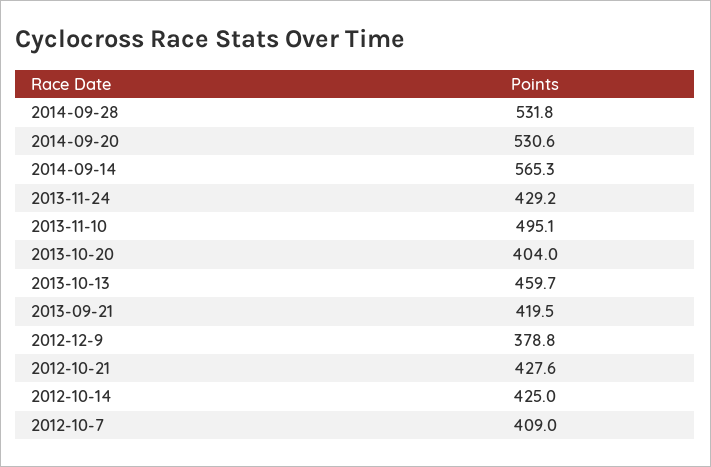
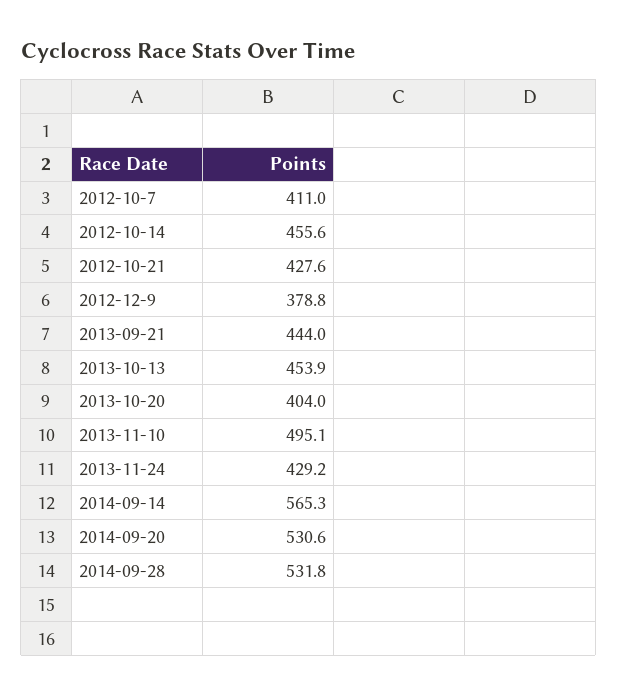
  {
    "2014-09-28": 531.8,
    "2014-09-20": 530.6,
    "2014-09-14": 565.3,
    "2013-11-24": 429.2,
    "2013-11-10": 495.1,
    "2013-10-20": 404,
-   "2013-10-13": 459.7,
+   "2013-10-13": 453.9,
-   "2013-09-21": 419.5,
+   "2013-09-21": 444,
    "2012-12-9": 378.8,
    "2012-10-21": 427.6,
-   "2012-10-14": 425,
+   "2012-10-14": 455.6,
-   "2012-10-7": 409
+   "2012-10-7": 411
  }

